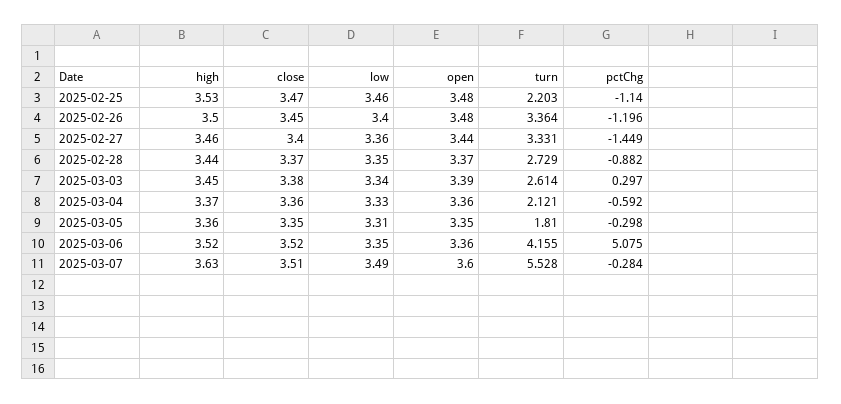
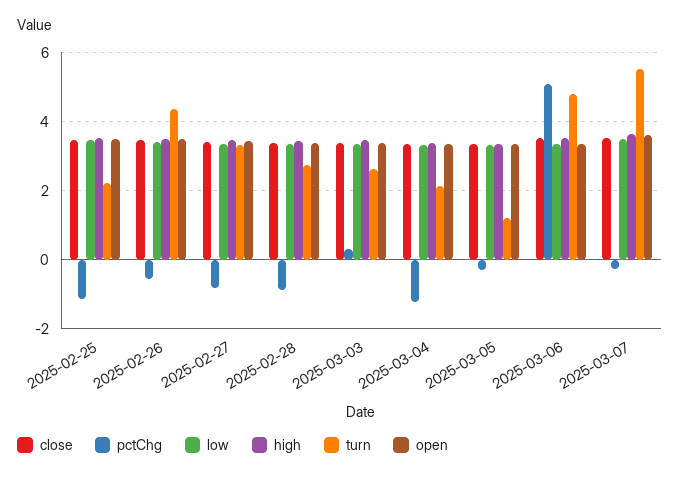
  {
    "high": {
      "2025-02-25": 3.53,
      "2025-02-26": 3.5,
      "2025-02-27": 3.46,
      "2025-02-28": 3.44,
      "2025-03-03": 3.45,
      "2025-03-04": 3.37,
      "2025-03-05": 3.36,
      "2025-03-06": 3.52,
      "2025-03-07": 3.63
    },
    "close": {
      "2025-02-25": 3.47,
      "2025-02-26": 3.45,
      "2025-02-27": 3.4,
      "2025-02-28": 3.37,
      "2025-03-03": 3.38,
      "2025-03-04": 3.36,
      "2025-03-05": 3.35,
      "2025-03-06": 3.52,
      "2025-03-07": 3.51
    },
    "low": {
      "2025-02-25": 3.46,
      "2025-02-26": 3.4,
      "2025-02-27": 3.36,
      "2025-02-28": 3.35,
      "2025-03-03": 3.34,
      "2025-03-04": 3.33,
      "2025-03-05": 3.31,
      "2025-03-06": 3.35,
      "2025-03-07": 3.49
    },
    "open": {
      "2025-02-25": 3.48,
      "2025-02-26": 3.48,
      "2025-02-27": 3.44,
      "2025-02-28": 3.37,
      "2025-03-03": 3.39,
      "2025-03-04": 3.36,
      "2025-03-05": 3.35,
      "2025-03-06": 3.36,
      "2025-03-07": 3.6
    },
    "turn": {
      "2025-02-25": 2.203,
-     "2025-02-26": 3.364,
+     "2025-02-26": 4.4,
      "2025-02-27": 3.331,
      "2025-02-28": 2.729,
      "2025-03-03": 2.614,
      "2025-03-04": 2.121,
-     "2025-03-05": 1.81,
+     "2025-03-05": 1.2,
-     "2025-03-06": 4.155,
+     "2025-03-06": 4.8,
      "2025-03-07": 5.528
    },
    "pctChg": {
      "2025-02-25": -1.14,
-     "2025-02-26": -1.196,
+     "2025-02-26": -0.6,
-     "2025-02-27": -1.449,
+     "2025-02-27": -0.8,
      "2025-02-28": -0.882,
      "2025-03-03": 0.297,
-     "2025-03-04": -0.592,
+     "2025-03-04": -1.2,
      "2025-03-05": -0.298,
      "2025-03-06": 5.075,
      "2025-03-07": -0.284
    }
  }

